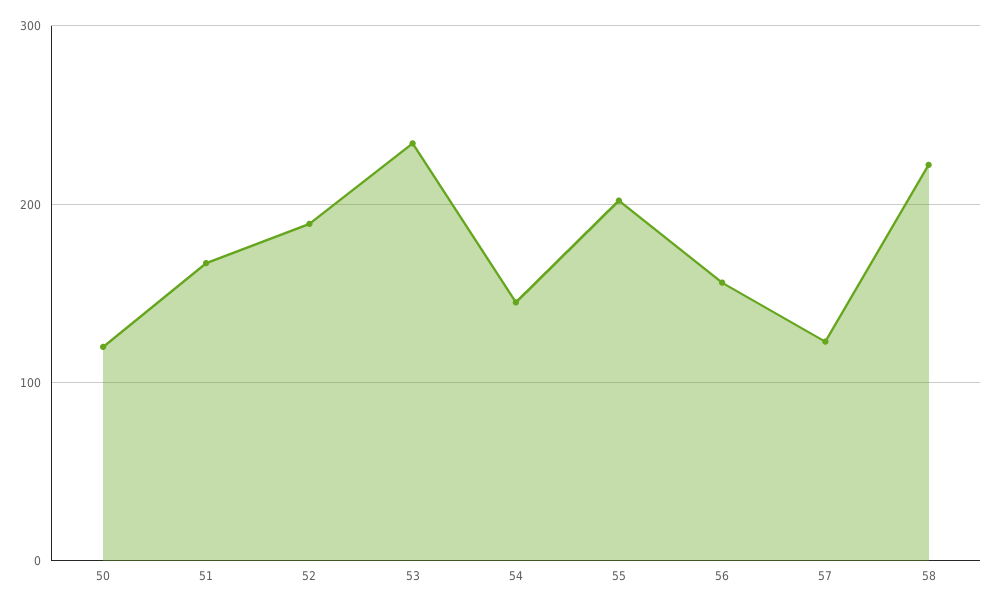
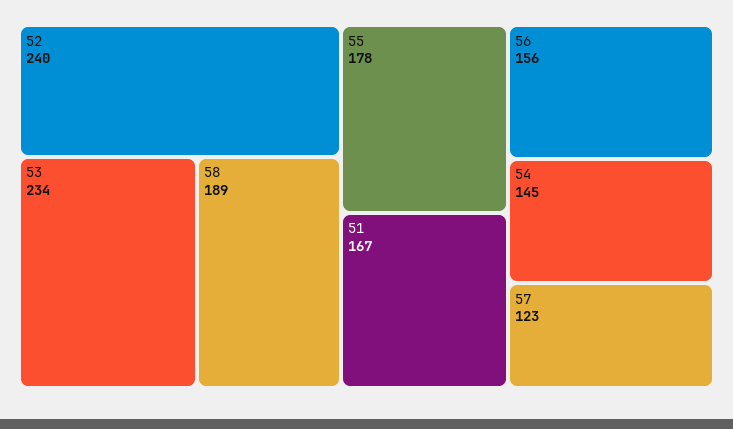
  {
-   "50": 120,
    "51": 167,
-   "52": 190,
+   "52": 240,
    "53": 234,
    "54": 145,
-   "55": 200,
+   "55": 178,
    "56": 156,
    "57": 123,
-   "58": 220
+   "58": 189
  }

